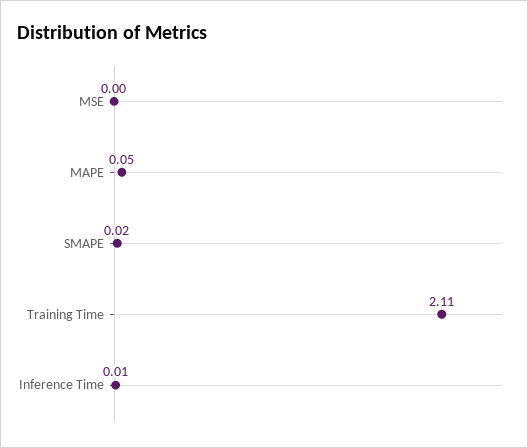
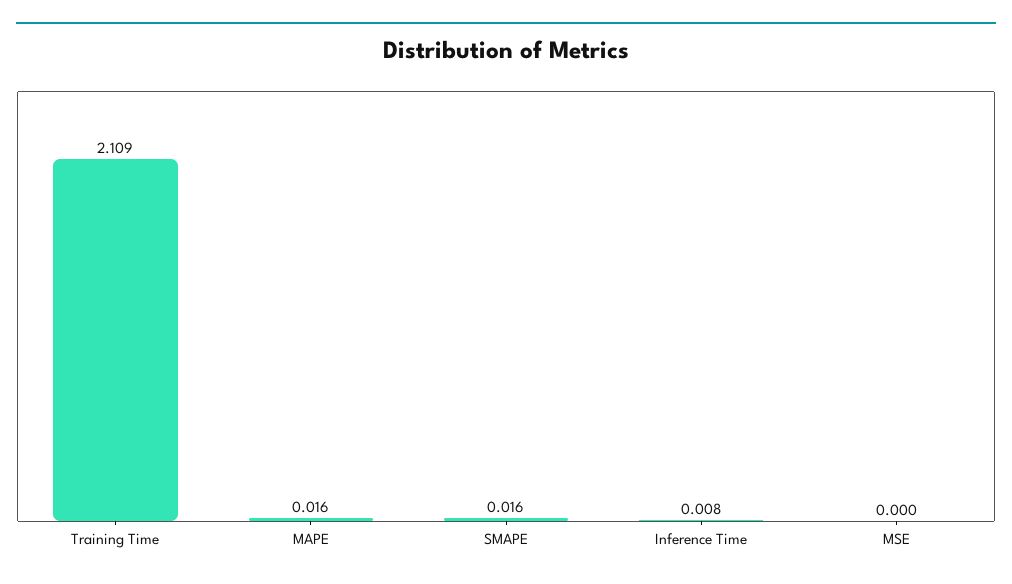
  {
    "MSE": 0,
-   "MAPE": 0.05,
+   "MAPE": 0.016,
    "SMAPE": 0.016,
    "Training Time": 2.109,
    "Inference Time": 0.008
  }

